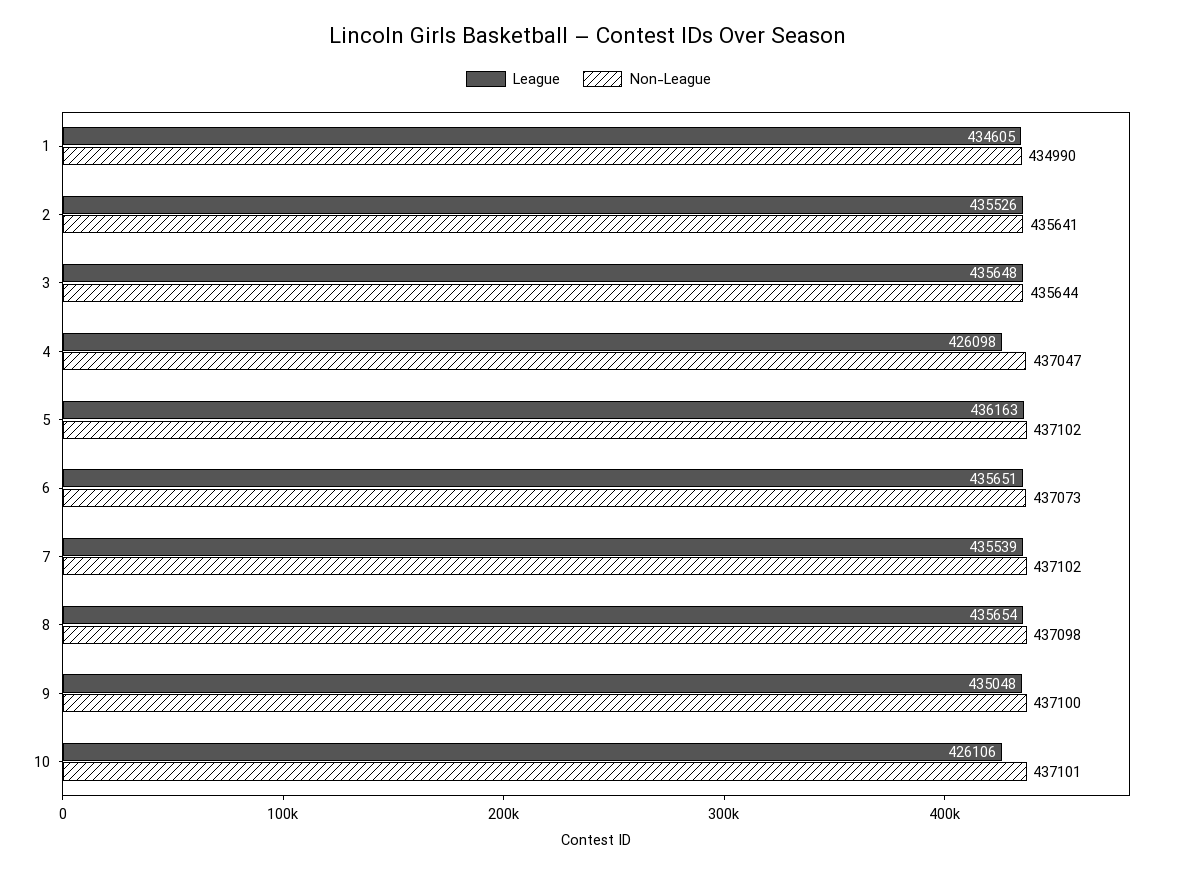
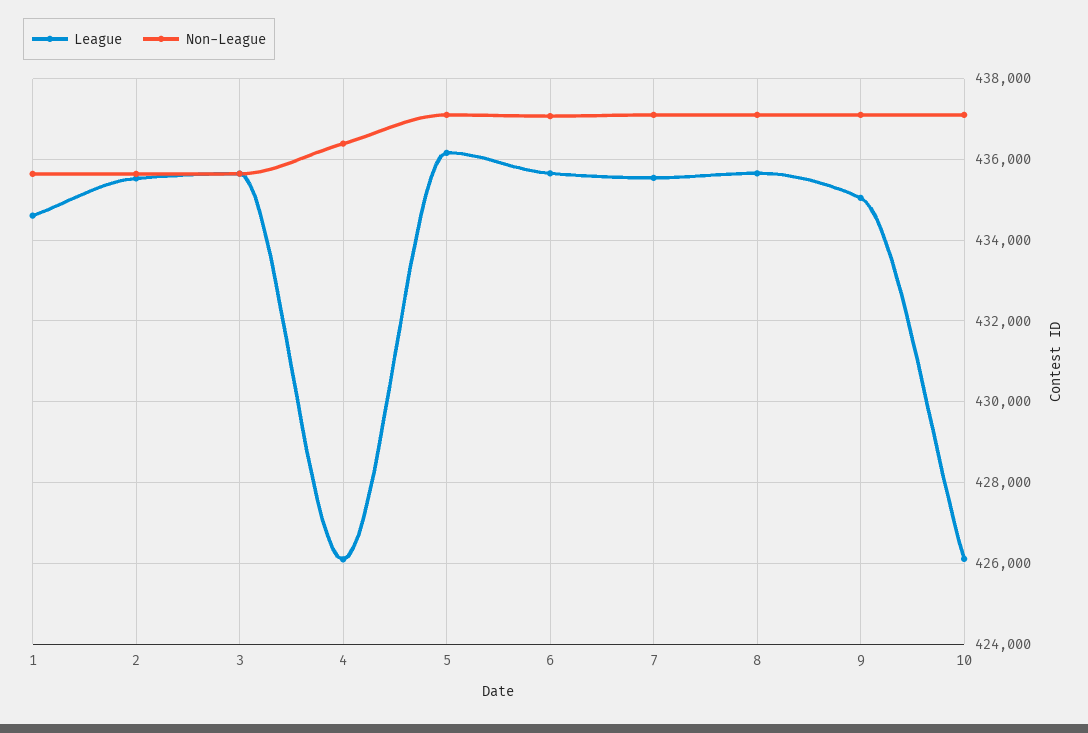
  {
    "League": {
      "1": 434605,
      "2": 435526,
      "3": 435648,
      "4": 426098,
      "5": 436163,
      "6": 435651,
      "7": 435539,
      "8": 435654,
      "9": 435048,
      "10": 426106
    },
    "Non-League": {
-     "1": 434990,
+     "1": 435600,
      "2": 435641,
      "3": 435644,
-     "4": 437047,
+     "4": 436400,
      "5": 437102,
      "6": 437073,
      "7": 437102,
      "8": 437098,
      "9": 437100,
      "10": 437101
    }
  }

